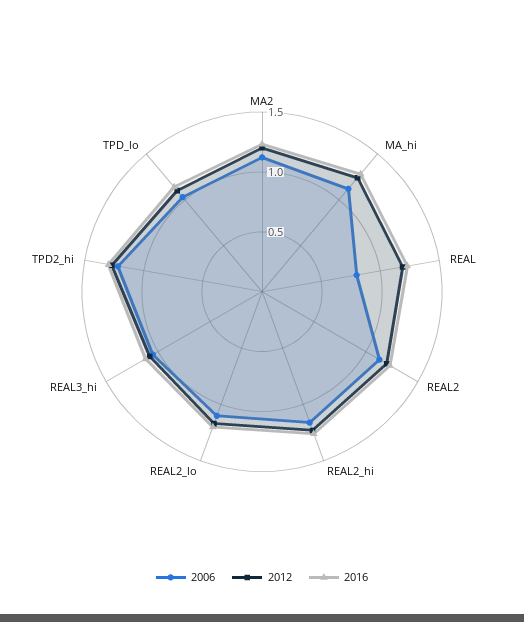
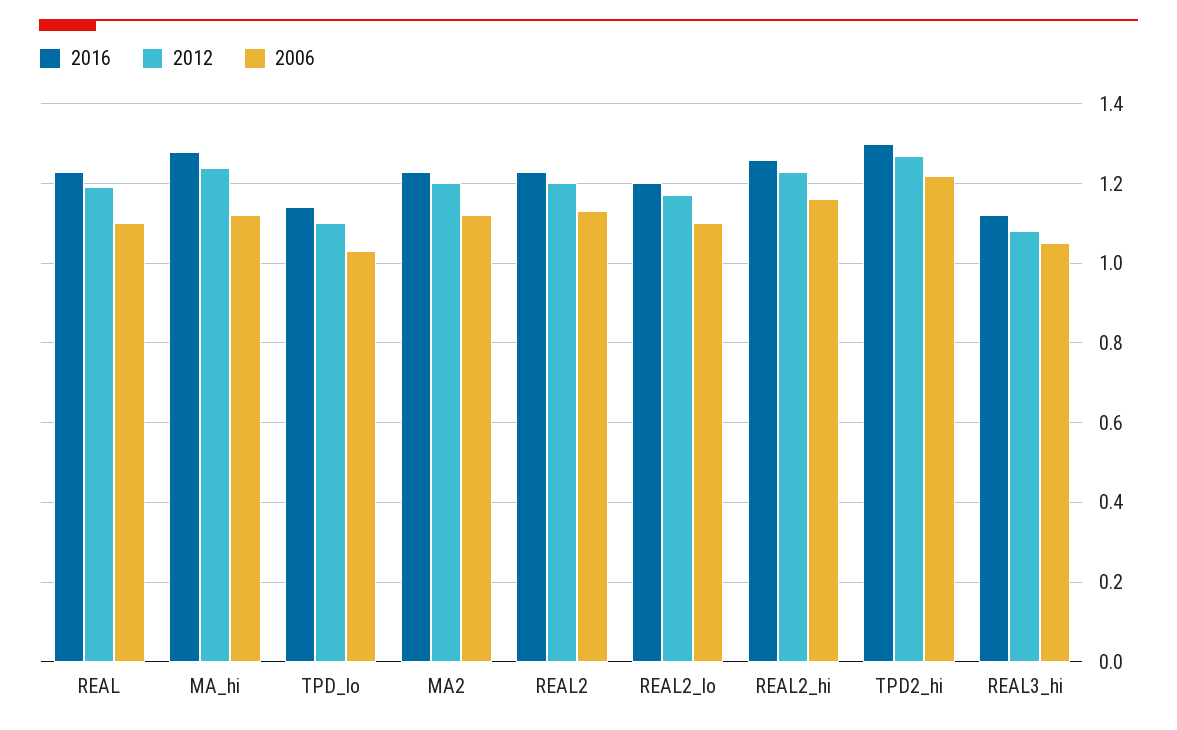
  {
    "2006": {
      "MA2": 1.1,
      "MA_hi": 1.1,
-     "REAL": 0.8,
+     "REAL": 1.1,
      "REAL2": 1.15,
      "REAL2_hi": 1.15,
      "REAL2_lo": 1.1,
      "REAL3_hi": 1.05,
      "TPD2_hi": 1.2,
      "TPD_lo": 1.05
    },
    "2012": {
      "MA2": 1.2,
      "MA_hi": 1.25,
      "REAL": 1.2,
      "REAL2": 1.2,
      "REAL2_hi": 1.25,
      "REAL2_lo": 1.15,
      "REAL3_hi": 1.1,
      "TPD2_hi": 1.25,
      "TPD_lo": 1.1
    },
    "2016": {
      "MA2": 1.25,
      "MA_hi": 1.3,
      "REAL": 1.25,
      "REAL2": 1.25,
      "REAL2_hi": 1.25,
      "REAL2_lo": 1.2,
      "REAL3_hi": 1.1,
      "TPD2_hi": 1.3,
      "TPD_lo": 1.15
    }
  }

